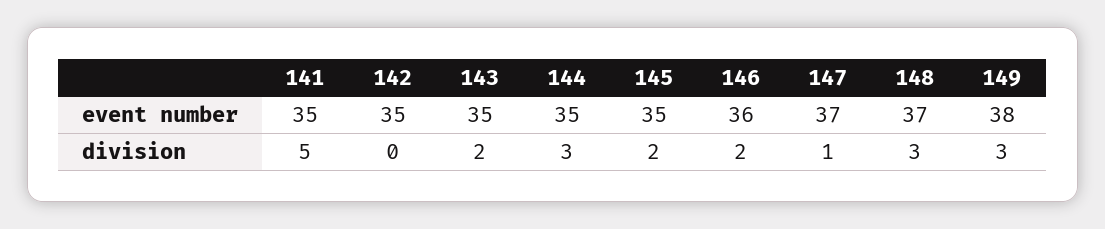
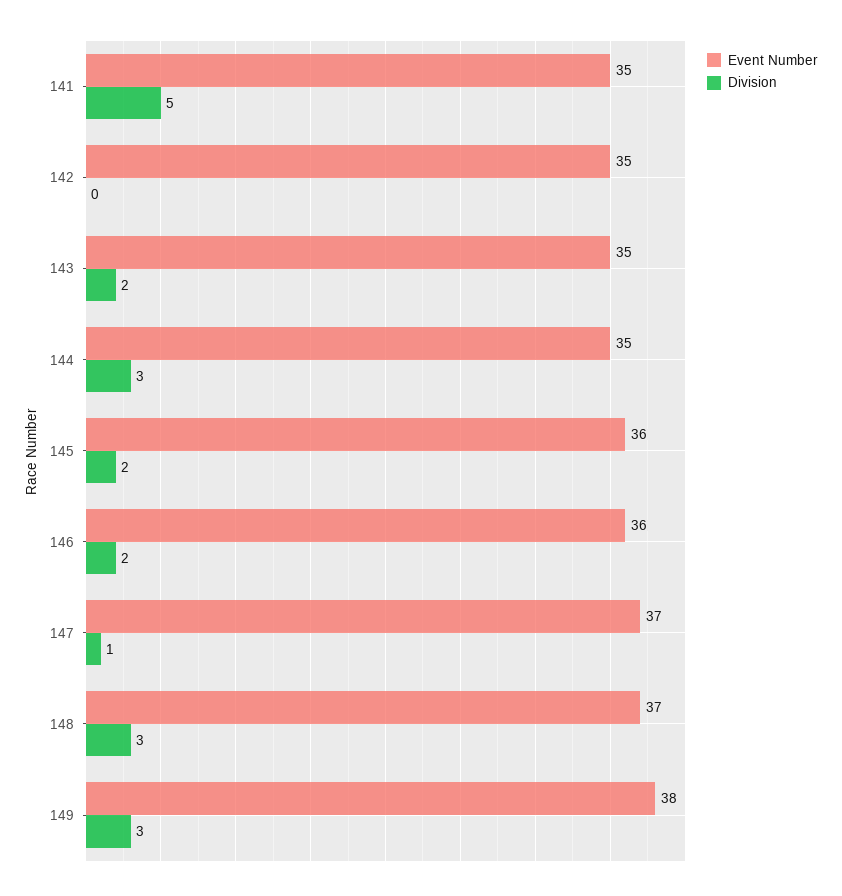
  {
    "event number": {
      "141": 35,
      "142": 35,
      "143": 35,
      "144": 35,
-     "145": 35,
+     "145": 36,
      "146": 36,
      "147": 37,
      "148": 37,
      "149": 38
    },
    "division": {
      "141": 5,
      "142": 0,
      "143": 2,
      "144": 3,
      "145": 2,
      "146": 2,
      "147": 1,
      "148": 3,
      "149": 3
    }
  }

